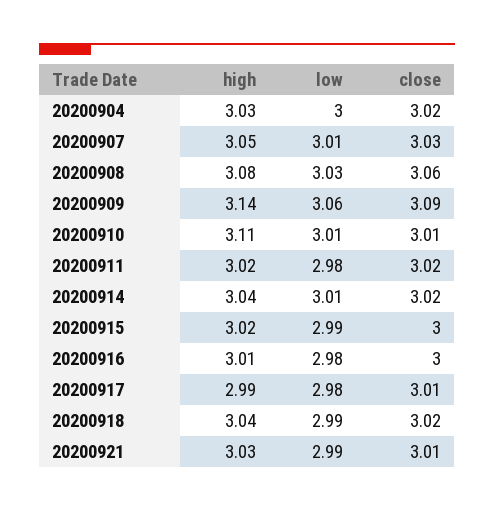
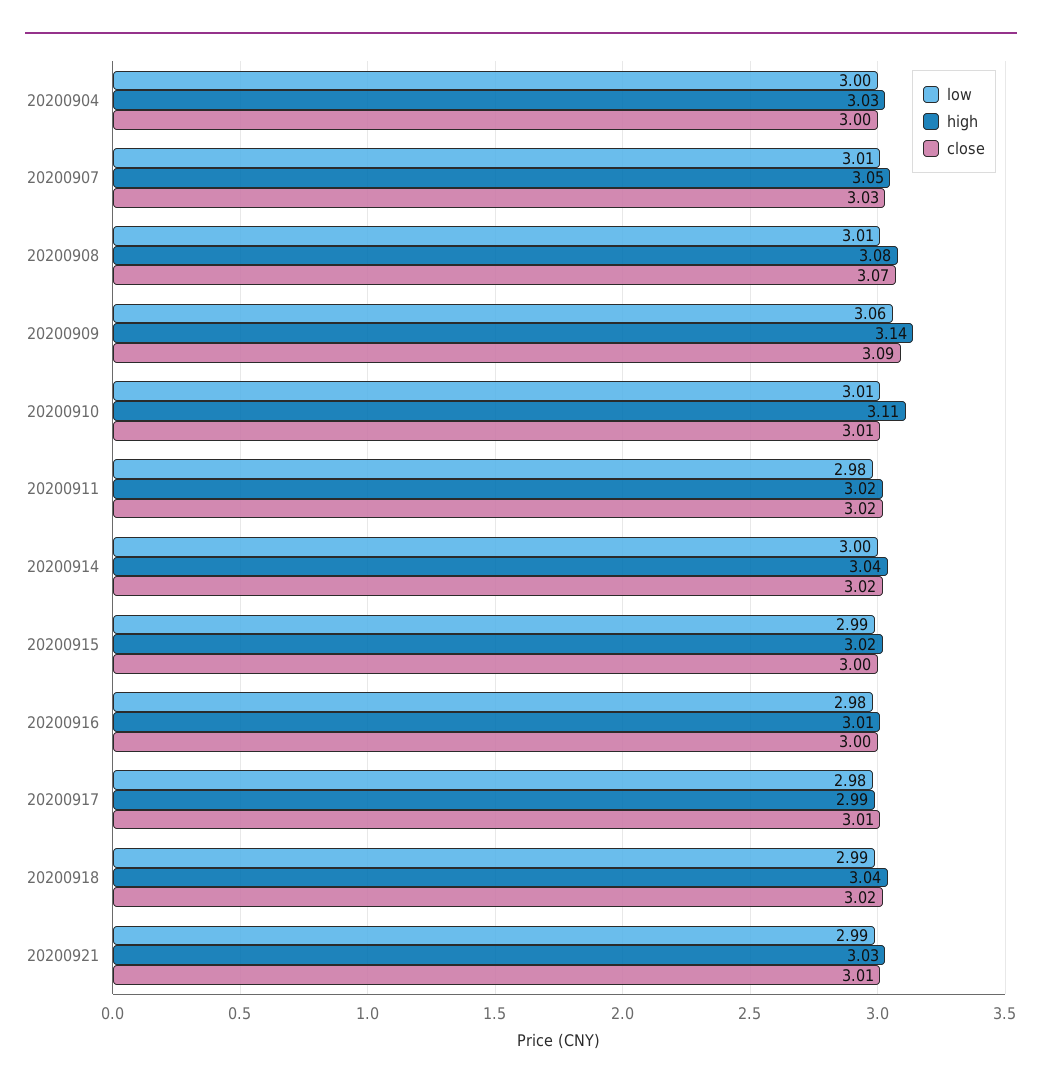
  {
    "high": {
      "20200904": 3.03,
      "20200907": 3.05,
      "20200908": 3.08,
      "20200909": 3.14,
      "20200910": 3.11,
      "20200911": 3.02,
      "20200914": 3.04,
      "20200915": 3.02,
      "20200916": 3.01,
      "20200917": 2.99,
      "20200918": 3.04,
      "20200921": 3.03
    },
    "low": {
      "20200904": 3,
      "20200907": 3.01,
-     "20200908": 3.03,
+     "20200908": 3.01,
      "20200909": 3.06,
      "20200910": 3.01,
      "20200911": 2.98,
-     "20200914": 3.01,
+     "20200914": 3,
      "20200915": 2.99,
      "20200916": 2.98,
      "20200917": 2.98,
      "20200918": 2.99,
      "20200921": 2.99
    },
    "close": {
-     "20200904": 3.02,
+     "20200904": 3,
      "20200907": 3.03,
-     "20200908": 3.06,
+     "20200908": 3.07,
      "20200909": 3.09,
      "20200910": 3.01,
      "20200911": 3.02,
      "20200914": 3.02,
      "20200915": 3,
      "20200916": 3,
      "20200917": 3.01,
      "20200918": 3.02,
      "20200921": 3.01
    }
  }

